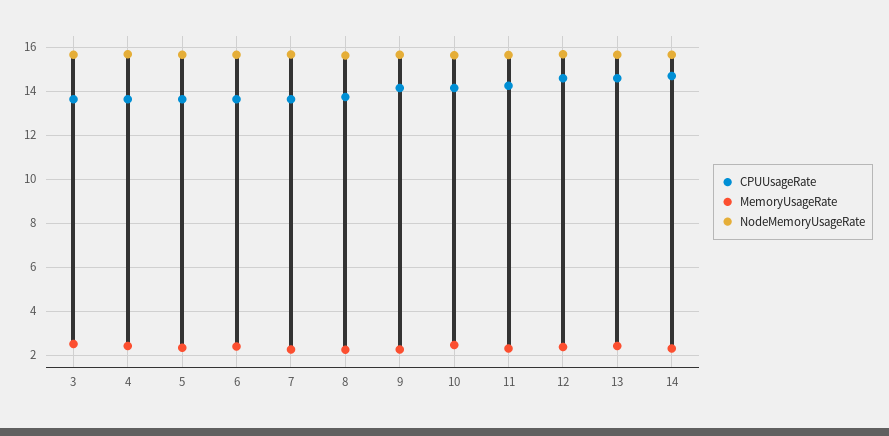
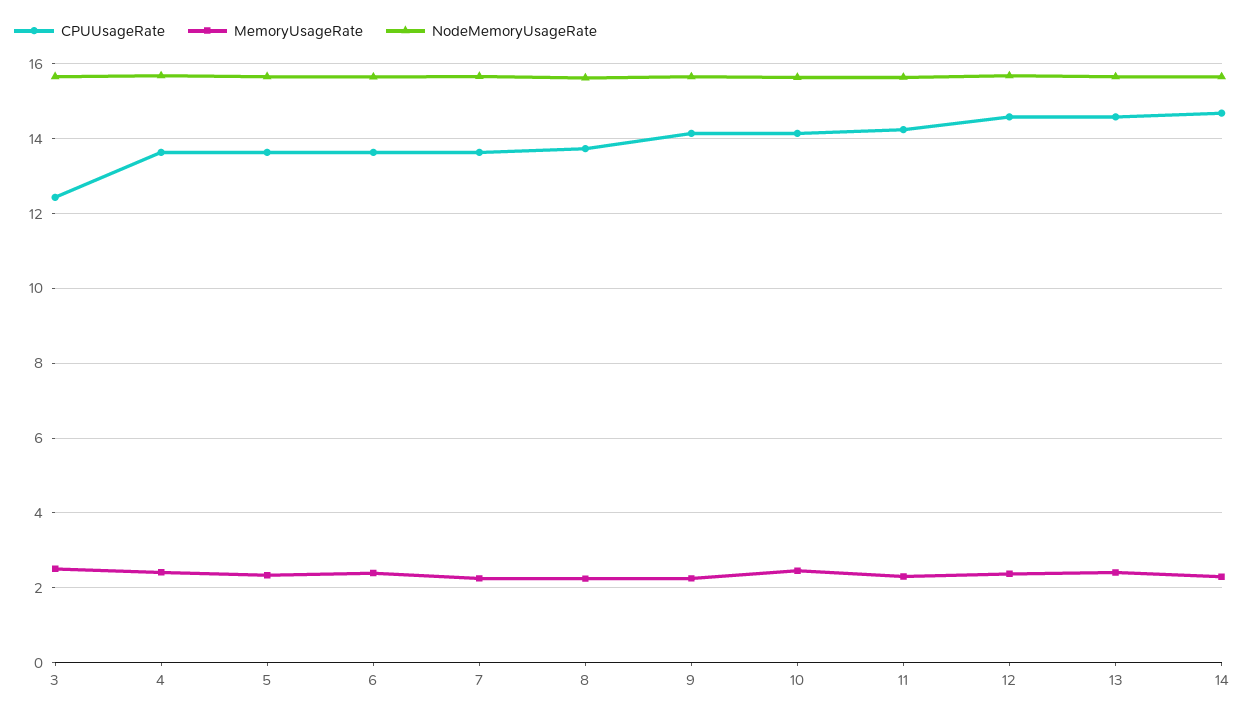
  {
    "CPUUsageRate": {
-     "3": 13.5,
+     "3": 12.4,
      "4": 13.6,
      "5": 13.6,
      "6": 13.6,
      "7": 13.6,
      "8": 13.8,
      "9": 14.2,
      "10": 14.2,
      "11": 14.2,
      "12": 14.6,
      "13": 14.6,
      "14": 14.6
    },
    "MemoryUsageRate": {
      "3": 2.6,
      "4": 2.4,
      "5": 2.4,
      "6": 2.4,
      "7": 2.2,
      "8": 2.2,
      "9": 2.2,
      "10": 2.4,
      "11": 2.4,
      "12": 2.4,
      "13": 2.4,
      "14": 2.2
    },
    "NodeMemoryUsageRate": {
      "3": 15.6,
      "4": 15.6,
      "5": 15.6,
      "6": 15.6,
      "7": 15.6,
      "8": 15.6,
      "9": 15.6,
      "10": 15.6,
      "11": 15.6,
      "12": 15.6,
      "13": 15.6,
      "14": 15.6
    }
  }

